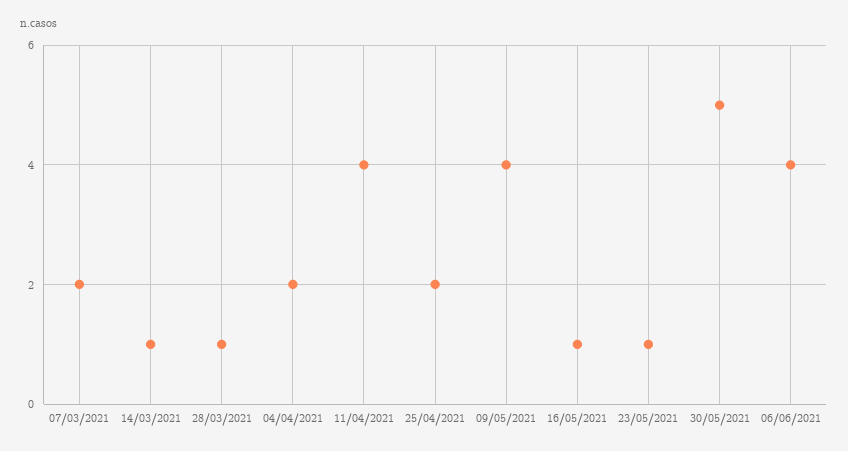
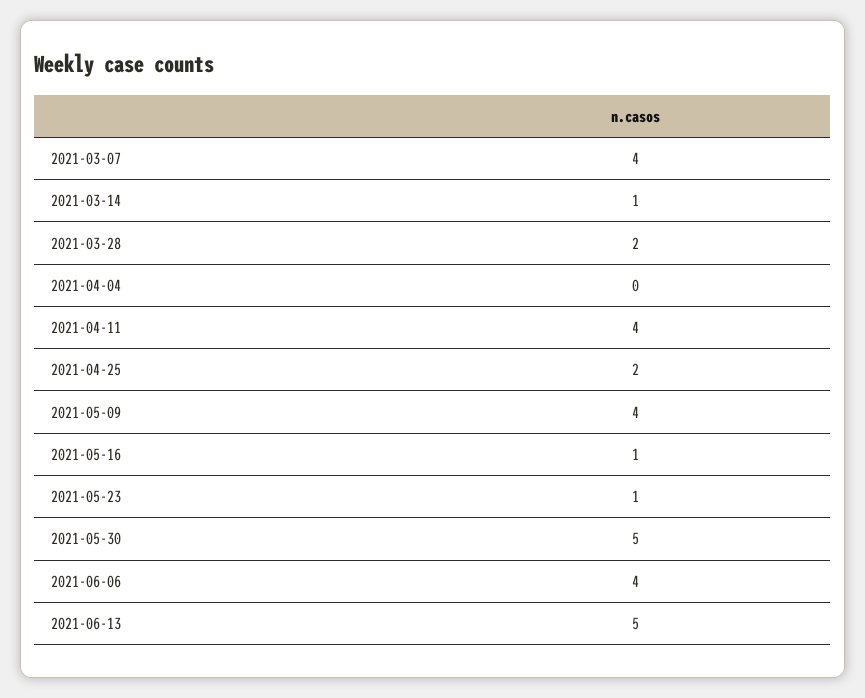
  {
-   "07/03/2021": 2,
+   "07/03/2021": 4,
    "14/03/2021": 1,
-   "28/03/2021": 1,
+   "28/03/2021": 2,
-   "04/04/2021": 2,
+   "04/04/2021": 0,
    "11/04/2021": 4,
    "25/04/2021": 2,
    "09/05/2021": 4,
    "16/05/2021": 1,
    "23/05/2021": 1,
    "30/05/2021": 5,
-   "06/06/2021": 4
+   "06/06/2021": 4,
+   "2021-06-13": 5
  }

